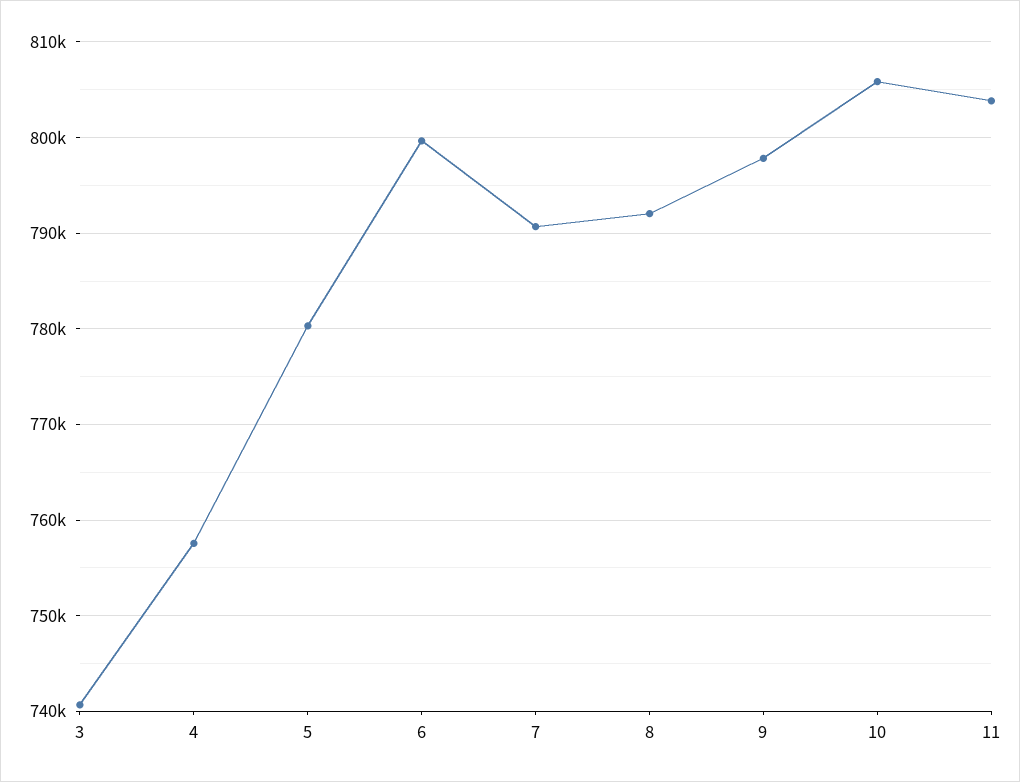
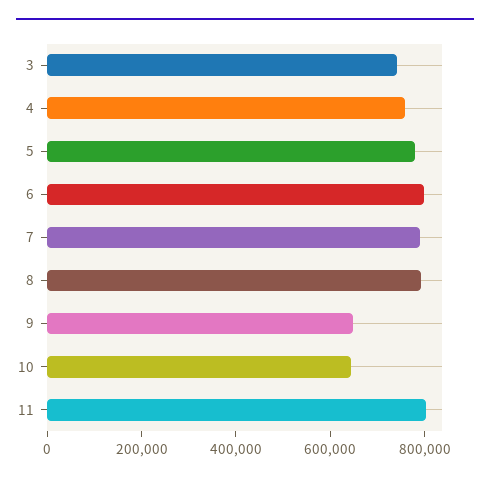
  {
    "3": 741000,
    "4": 758000,
    "5": 780000,
    "6": 800000,
    "7": 791000,
    "8": 792000,
-   "9": 798000,
+   "9": 650000,
-   "10": 806000,
+   "10": 650000,
    "11": 804000
  }

